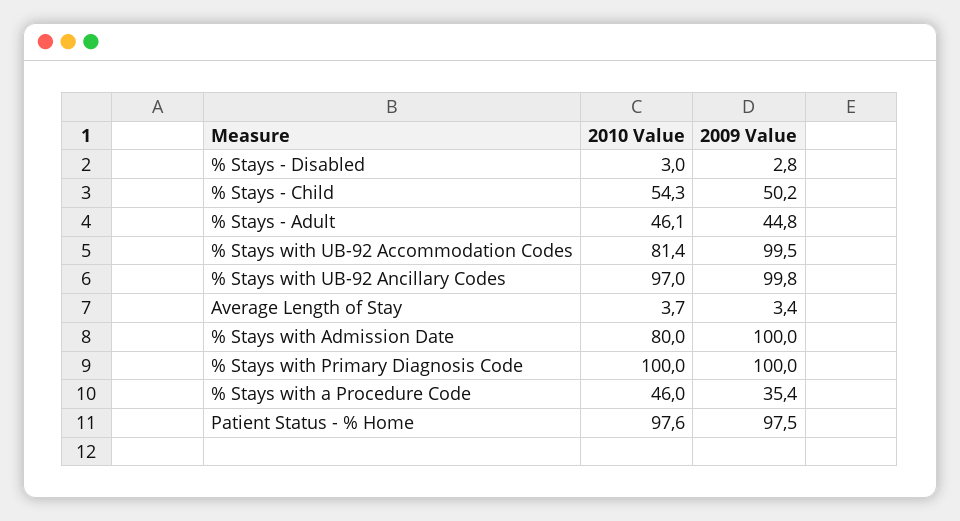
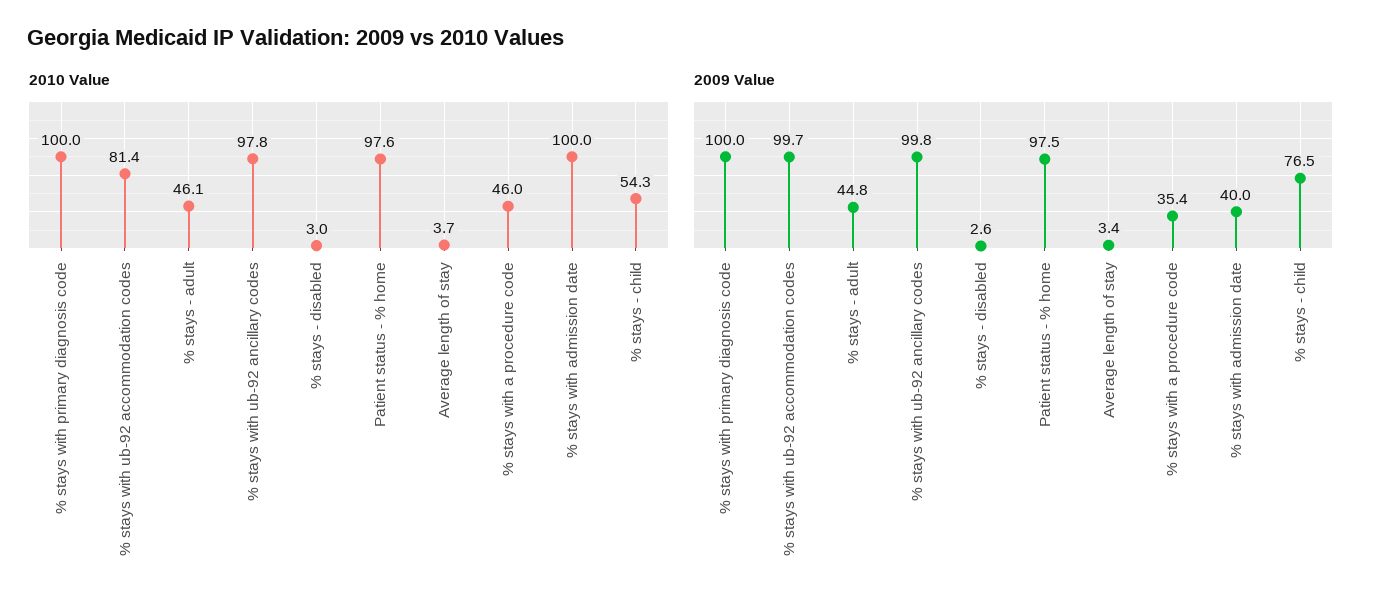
  {
    "2010 Value": {
      "% Stays - Disabled": 3,
      "% Stays - Child": 54.3,
      "% Stays - Adult": 46.1,
      "% Stays with UB-92 Accommodation Codes": 81.4,
-     "% Stays with UB-92 Ancillary Codes": 97,
+     "% Stays with UB-92 Ancillary Codes": 97.8,
      "Average Length of Stay": 3.7,
-     "% Stays with Admission Date": 80,
+     "% Stays with Admission Date": 100,
      "% Stays with Primary Diagnosis Code": 100,
      "% Stays with a Procedure Code": 46,
      "Patient Status - % Home": 97.6
    },
    "2009 Value": {
-     "% Stays - Disabled": 2.8,
+     "% Stays - Disabled": 2.6,
-     "% Stays - Child": 50.2,
+     "% Stays - Child": 76.5,
      "% Stays - Adult": 44.8,
-     "% Stays with UB-92 Accommodation Codes": 99.5,
+     "% Stays with UB-92 Accommodation Codes": 99.7,
      "% Stays with UB-92 Ancillary Codes": 99.8,
      "Average Length of Stay": 3.4,
-     "% Stays with Admission Date": 100,
+     "% Stays with Admission Date": 40,
      "% Stays with Primary Diagnosis Code": 100,
      "% Stays with a Procedure Code": 35.4,
      "Patient Status - % Home": 97.5
    }
  }

